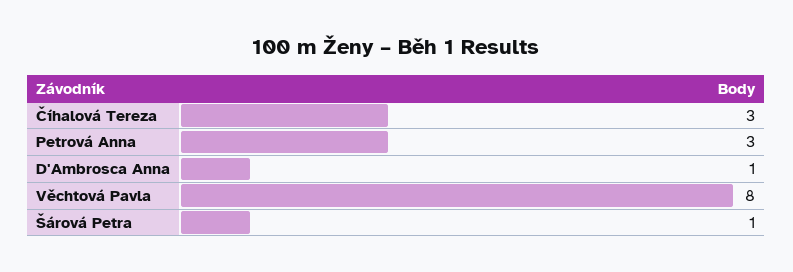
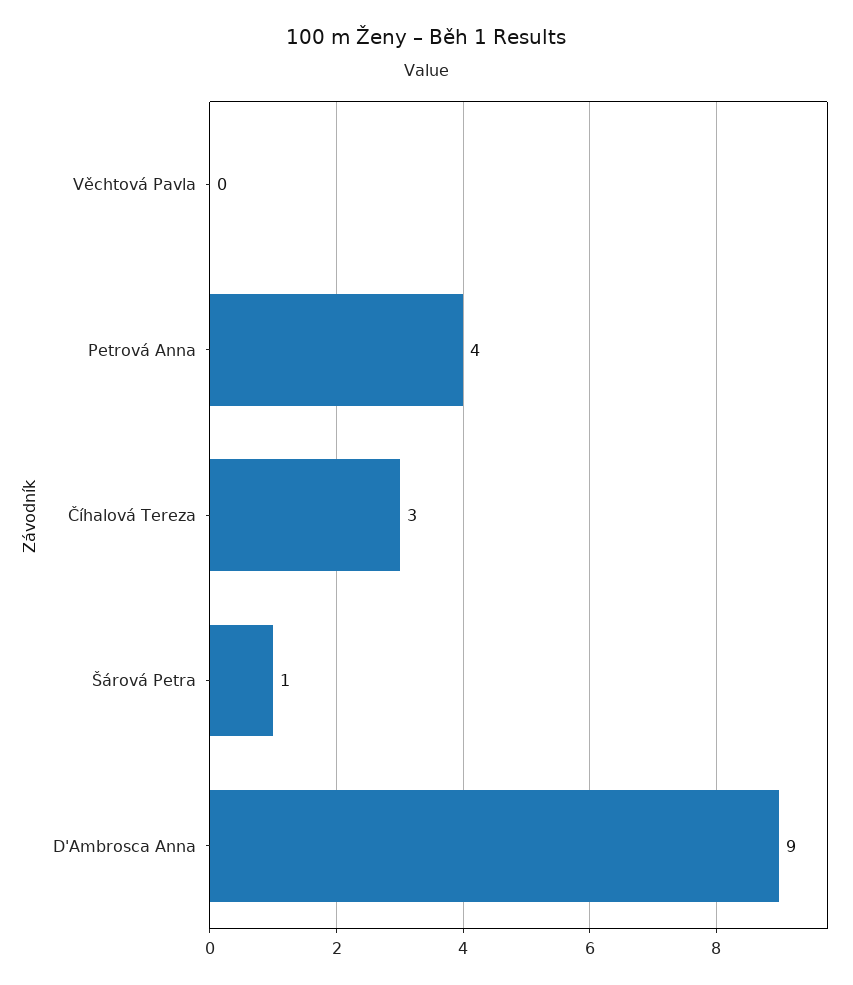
  {
    "Číhalová Tereza": 3,
-   "Petrová Anna": 3,
+   "Petrová Anna": 4,
-   "D'Ambrosca Anna": 1,
+   "D'Ambrosca Anna": 9,
-   "Věchtová Pavla": 8,
+   "Věchtová Pavla": 0,
    "Šárová Petra": 1
  }

